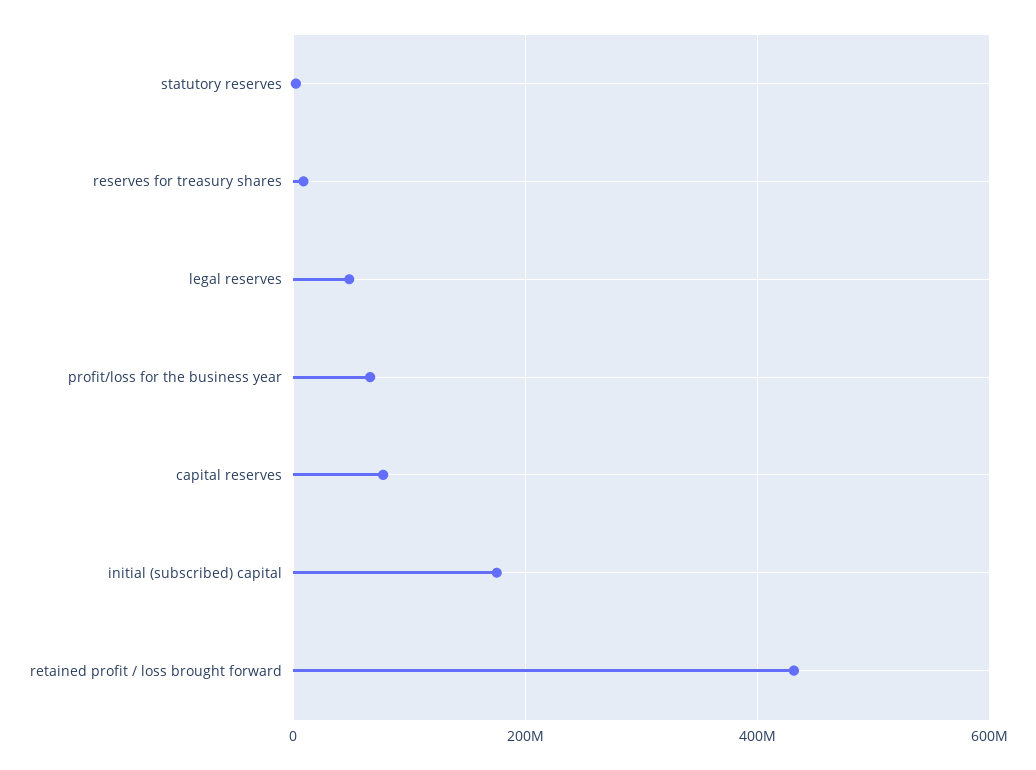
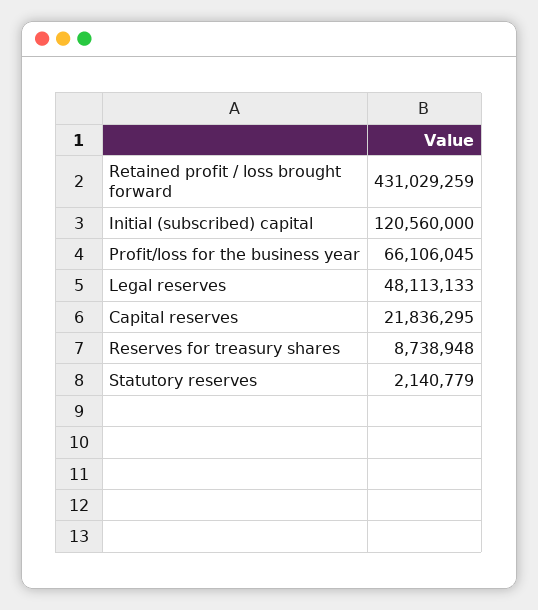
  {
    "statutory reserves": 2140779,
    "reserves for treasury shares": 8738948,
    "legal reserves": 48113133,
    "profit/loss for the business year": 66106045,
-   "capital reserves": 80000000,
+   "capital reserves": 21836295,
-   "initial (subscribed) capital": 180000000,
+   "initial (subscribed) capital": 120560000,
    "retained profit / loss brought forward": 431029259
  }

